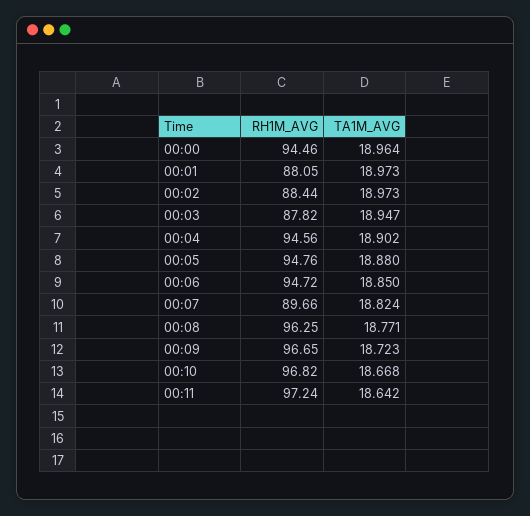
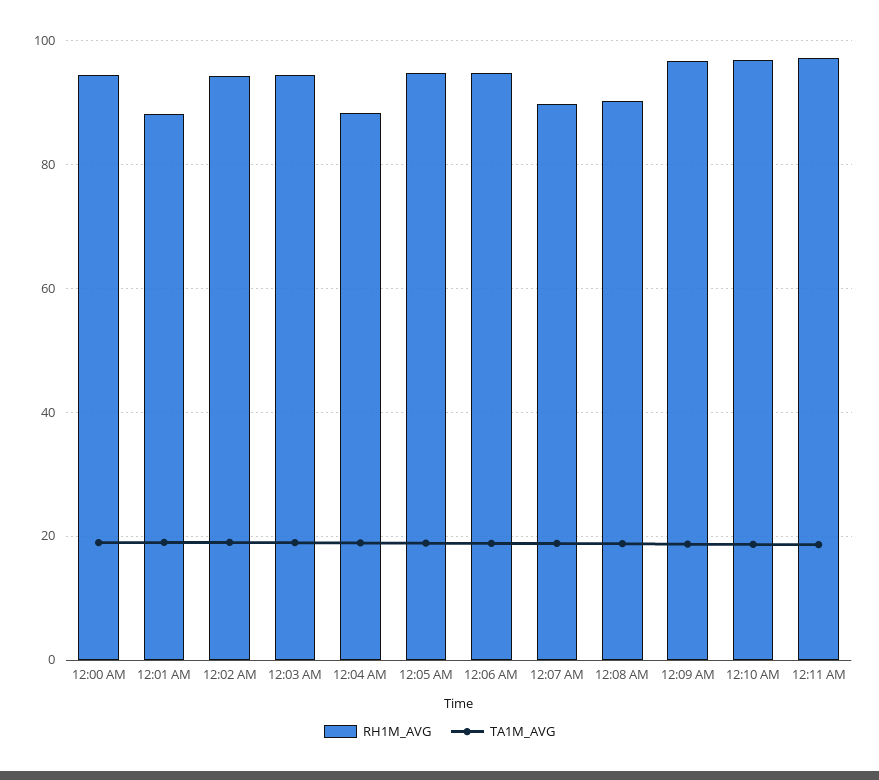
  {
    "RH1M_AVG": {
      "00:00": 94.46,
      "00:01": 88.05,
-     "00:02": 88.44,
+     "00:02": 94,
-     "00:03": 87.82,
+     "00:03": 94,
-     "00:04": 94.56,
+     "00:04": 88,
      "00:05": 94.76,
      "00:06": 94.72,
      "00:07": 89.66,
-     "00:08": 96.25,
+     "00:08": 90,
      "00:09": 96.65,
      "00:10": 96.82,
      "00:11": 97.24
    },
    "TA1M_AVG": {
      "00:00": 18.964,
      "00:01": 18.973,
      "00:02": 18.973,
      "00:03": 18.947,
      "00:04": 18.902,
      "00:05": 18.88,
      "00:06": 18.85,
      "00:07": 18.824,
      "00:08": 18.771,
      "00:09": 18.723,
      "00:10": 18.668,
      "00:11": 18.642
    }
  }

